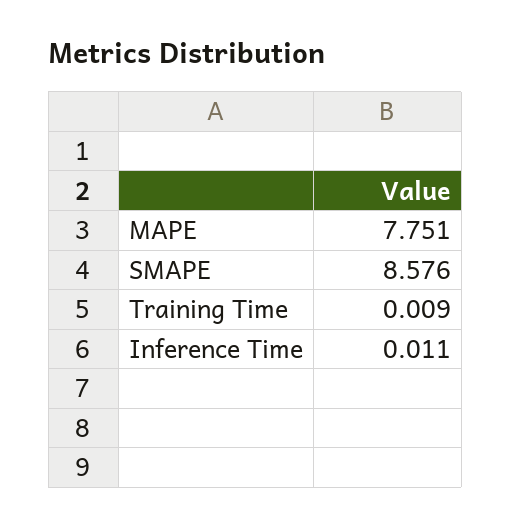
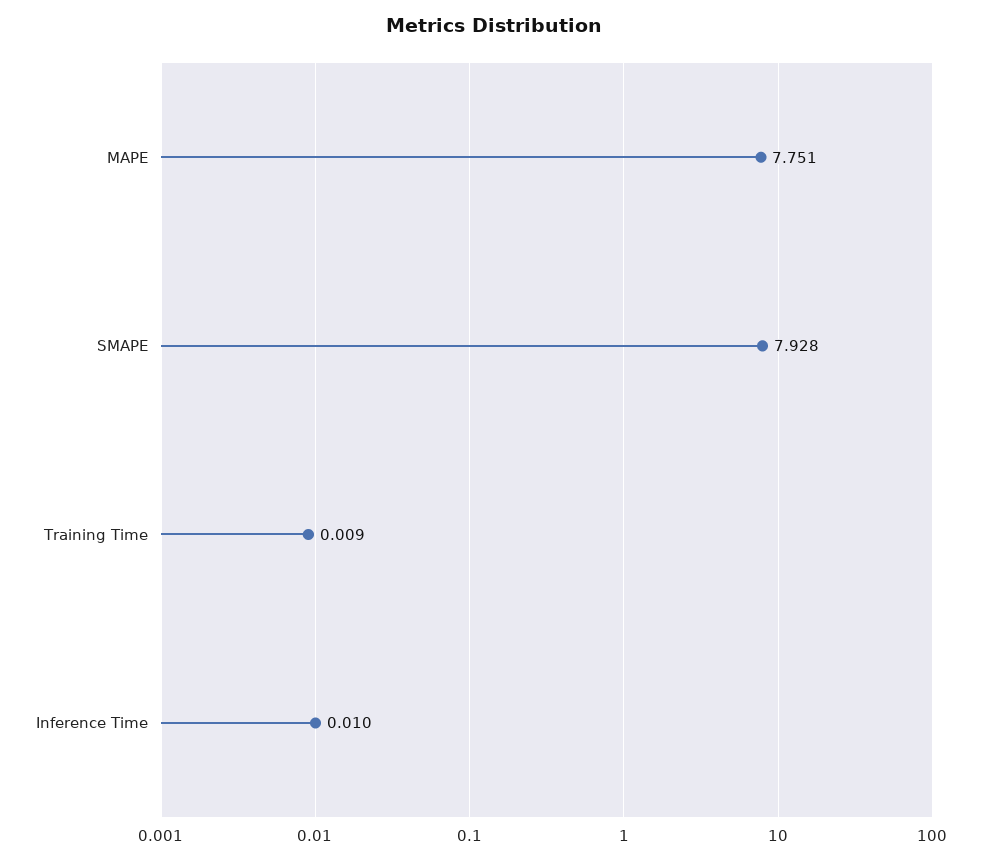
  {
    "MAPE": 7.751,
-   "SMAPE": 8.576,
+   "SMAPE": 7.928,
    "Training Time": 0.009,
-   "Inference Time": 0.011
+   "Inference Time": 0.01
  }

